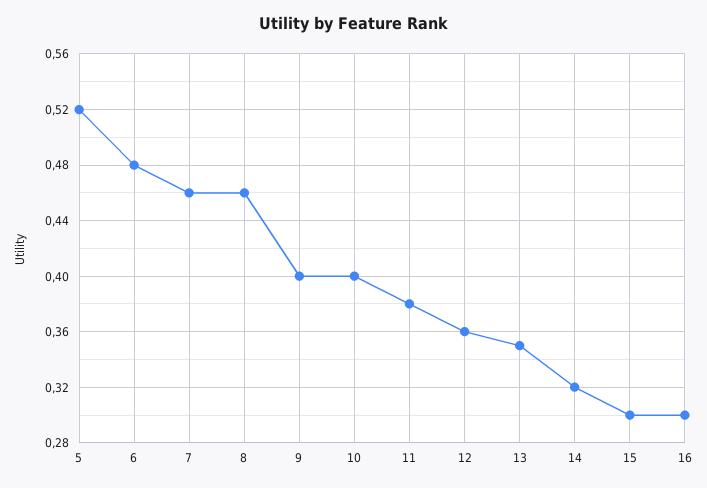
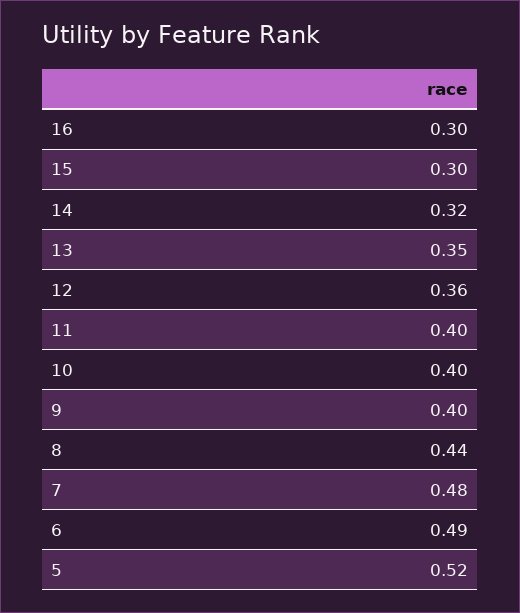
  {
    "5": 0.52,
-   "6": 0.48,
+   "6": 0.49,
-   "7": 0.46,
+   "7": 0.48,
-   "8": 0.46,
+   "8": 0.44,
    "9": 0.4,
    "10": 0.4,
-   "11": 0.38,
+   "11": 0.4,
    "12": 0.36,
    "13": 0.35,
    "14": 0.32,
    "15": 0.3,
    "16": 0.3
  }

